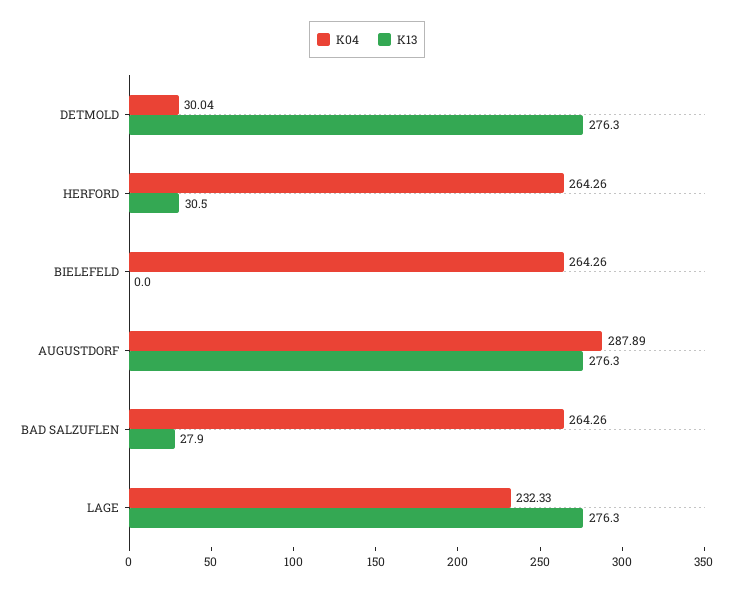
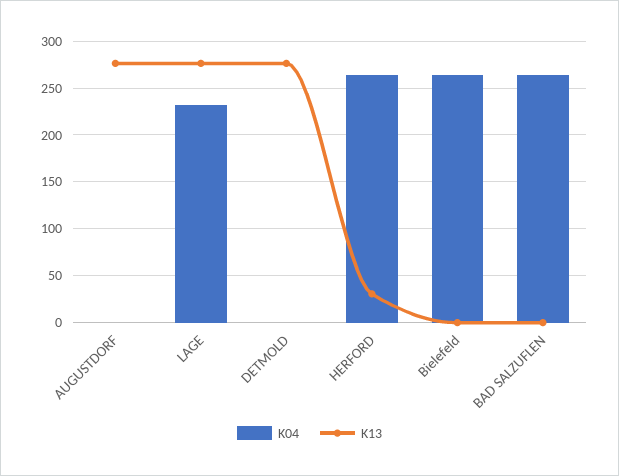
  {
    "K04": {
-     "DETMOLD": 30.04,
+     "DETMOLD": 0,
      "HERFORD": 264.26,
      "BIELEFELD": 264.26,
-     "AUGUSTDORF": 287.89,
+     "AUGUSTDORF": 0,
      "BAD SALZUFLEN": 264.26,
      "LAGE": 232.33
    },
    "K13": {
      "DETMOLD": 276.3,
      "HERFORD": 30.5,
      "BIELEFELD": 0,
      "AUGUSTDORF": 276.3,
-     "BAD SALZUFLEN": 27.9,
+     "BAD SALZUFLEN": 0,
      "LAGE": 276.3
    }
  }

